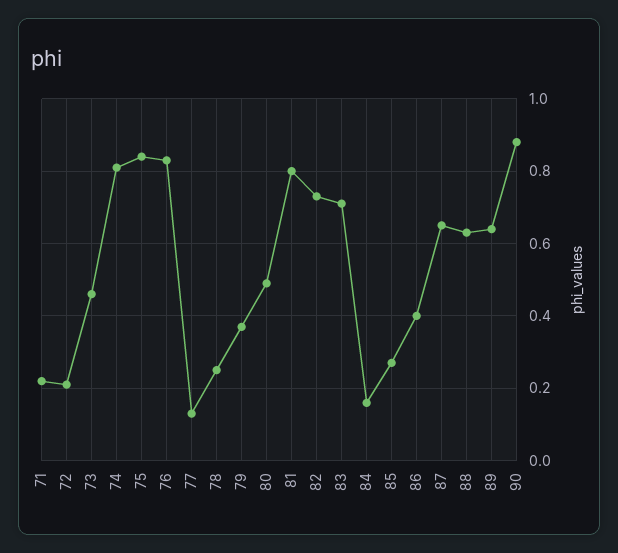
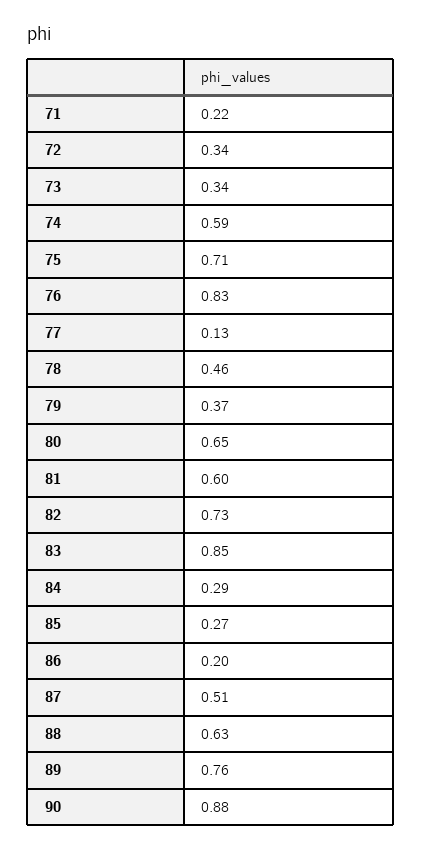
  {
    "71": 0.22,
-   "72": 0.2,
+   "72": 0.34,
-   "73": 0.45,
+   "73": 0.34,
-   "74": 0.8,
+   "74": 0.59,
-   "75": 0.85,
+   "75": 0.71,
    "76": 0.83,
    "77": 0.13,
-   "78": 0.25,
+   "78": 0.46,
    "79": 0.37,
-   "80": 0.5,
+   "80": 0.65,
-   "81": 0.8,
+   "81": 0.6,
    "82": 0.73,
-   "83": 0.7,
+   "83": 0.85,
-   "84": 0.15,
+   "84": 0.29,
    "85": 0.27,
-   "86": 0.4,
+   "86": 0.2,
-   "87": 0.65,
+   "87": 0.51,
    "88": 0.63,
-   "89": 0.65,
+   "89": 0.76,
    "90": 0.88
  }

